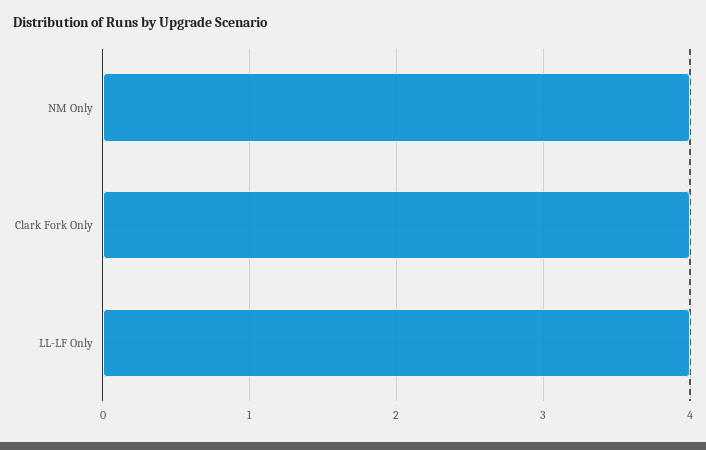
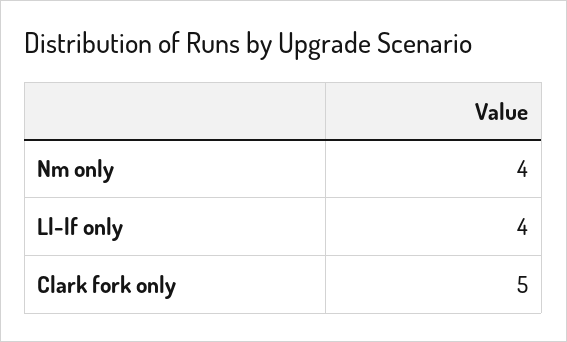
  {
    "NM Only": 4,
-   "Clark Fork Only": 4,
+   "Clark Fork Only": 5,
    "LL-LF Only": 4
  }

